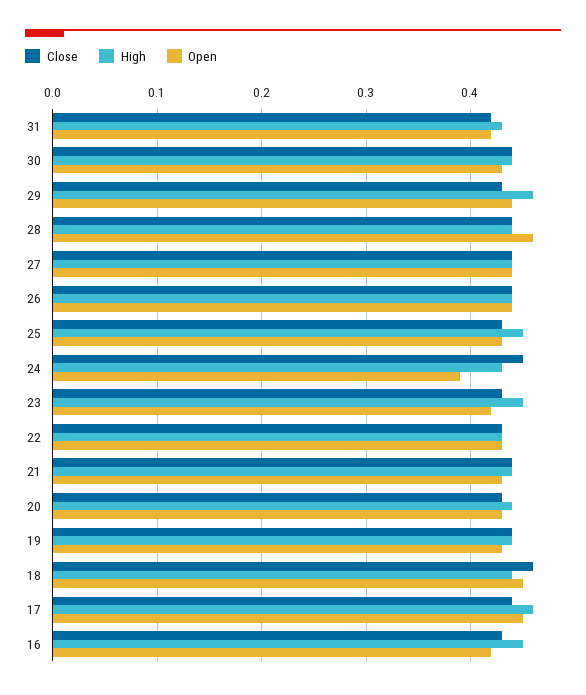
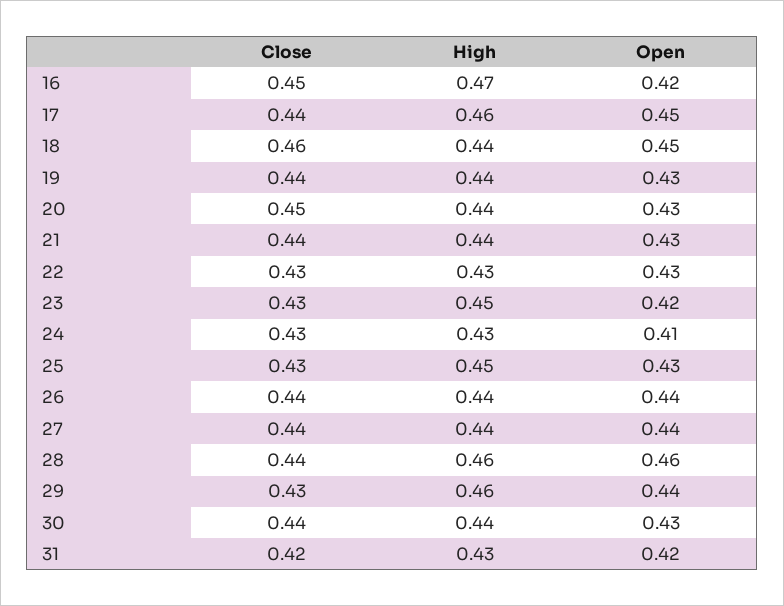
  {
    "Close": {
      "31": 0.42,
      "30": 0.44,
      "29": 0.43,
      "28": 0.44,
      "27": 0.44,
      "26": 0.44,
      "25": 0.43,
-     "24": 0.45,
+     "24": 0.43,
      "23": 0.43,
      "22": 0.43,
      "21": 0.44,
-     "20": 0.43,
+     "20": 0.45,
      "19": 0.44,
      "18": 0.46,
      "17": 0.44,
-     "16": 0.43
+     "16": 0.45
    },
    "High": {
      "31": 0.43,
      "30": 0.44,
      "29": 0.46,
-     "28": 0.44,
+     "28": 0.46,
      "27": 0.44,
      "26": 0.44,
      "25": 0.45,
      "24": 0.43,
      "23": 0.45,
      "22": 0.43,
      "21": 0.44,
      "20": 0.44,
      "19": 0.44,
      "18": 0.44,
      "17": 0.46,
-     "16": 0.45
+     "16": 0.47
    },
    "Open": {
      "31": 0.42,
      "30": 0.43,
      "29": 0.44,
      "28": 0.46,
      "27": 0.44,
      "26": 0.44,
      "25": 0.43,
-     "24": 0.39,
+     "24": 0.41,
      "23": 0.42,
      "22": 0.43,
      "21": 0.43,
      "20": 0.43,
      "19": 0.43,
      "18": 0.45,
      "17": 0.45,
      "16": 0.42
    }
  }

